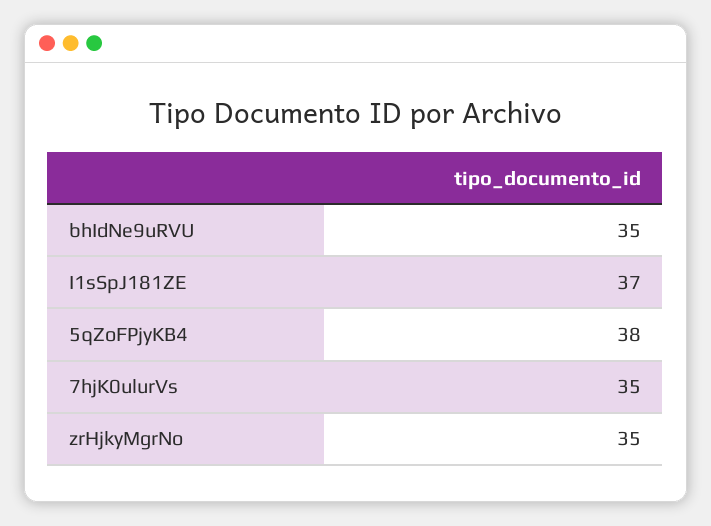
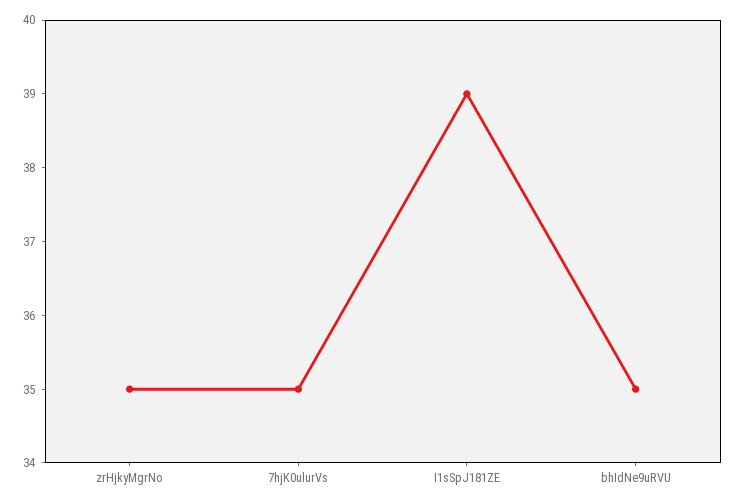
  {
    "bhIdNe9uRVU": 35,
-   "I1sSpJ181ZE": 37,
+   "I1sSpJ181ZE": 39,
-   "5qZoFPjyKB4": 38,
    "7hjK0ulurVs": 35,
    "zrHjkyMgrNo": 35
  }

